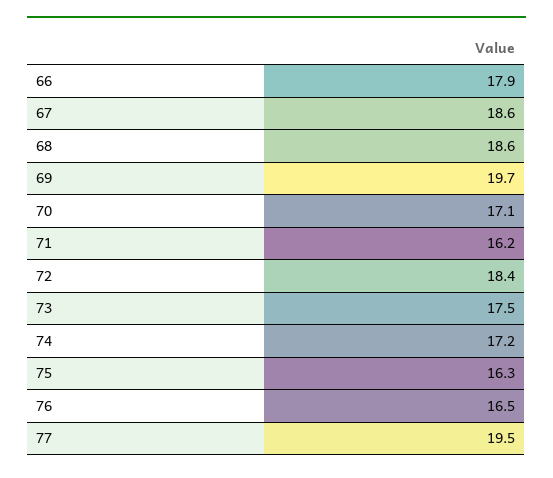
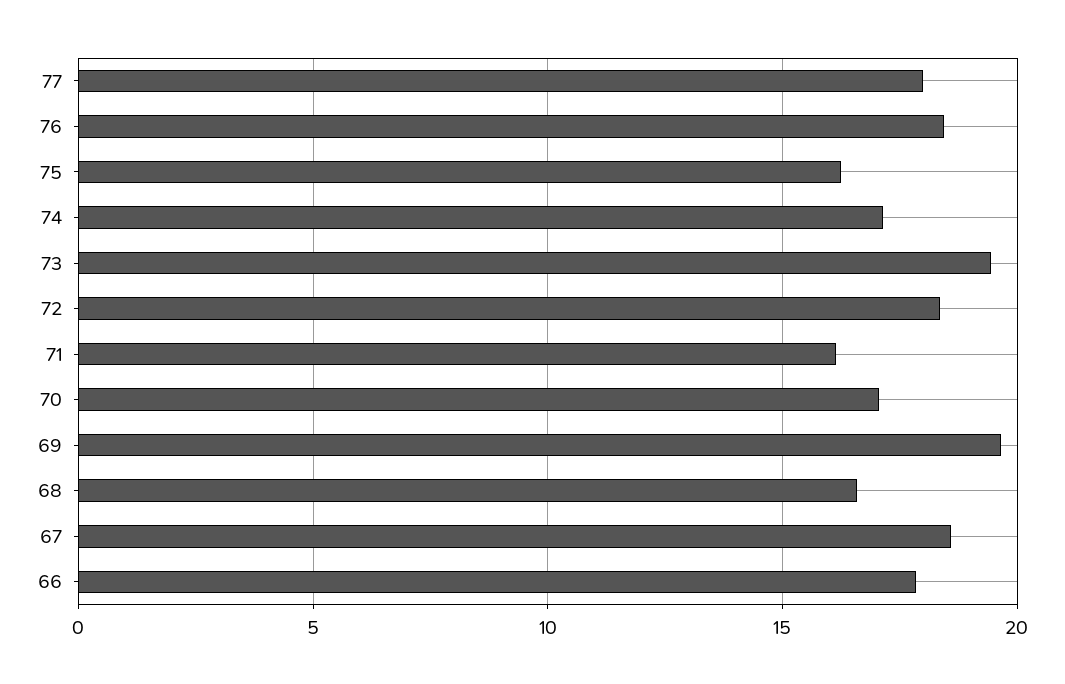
  {
    "66": 17.9,
    "67": 18.6,
-   "68": 18.6,
+   "68": 16.5,
    "69": 19.7,
    "70": 17.1,
    "71": 16.2,
    "72": 18.4,
-   "73": 17.5,
+   "73": 19.5,
    "74": 17.2,
    "75": 16.3,
-   "76": 16.5,
+   "76": 18.5,
-   "77": 19.5
+   "77": 18
  }

